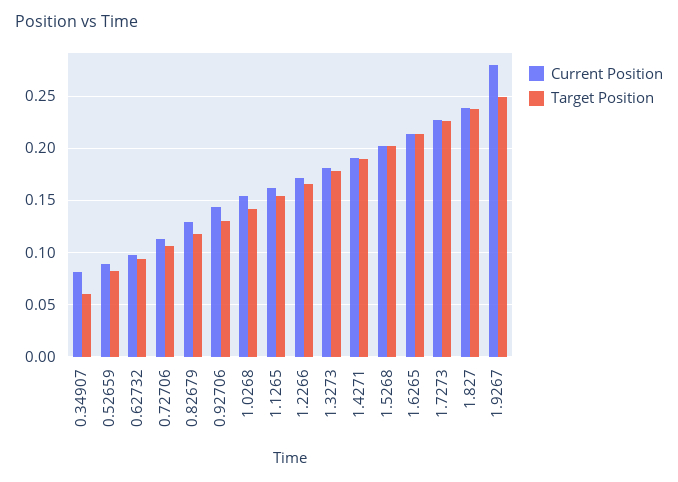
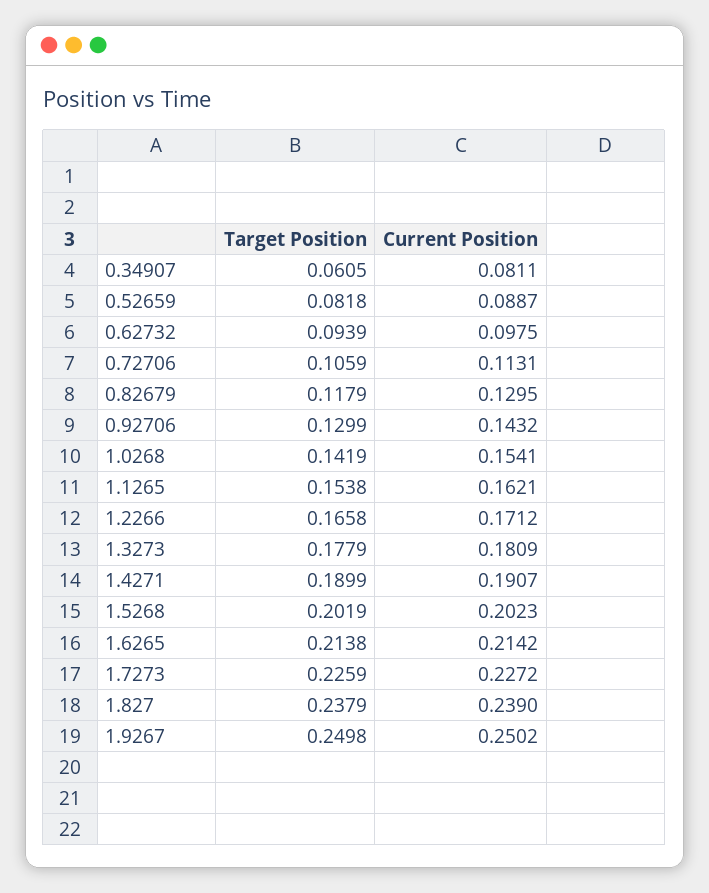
  {
    "Current Position": {
      "0.34907": 0.0811,
      "0.52659": 0.0887,
      "0.62732": 0.0975,
      "0.72706": 0.1131,
      "0.82679": 0.1295,
      "0.92706": 0.1432,
      "1.0268": 0.1541,
      "1.1265": 0.1621,
      "1.2266": 0.1712,
      "1.3273": 0.1809,
      "1.4271": 0.1907,
      "1.5268": 0.2023,
      "1.6265": 0.2142,
      "1.7273": 0.2272,
      "1.827": 0.239,
-     "1.9267": 0.28
+     "1.9267": 0.2502
    },
    "Target Position": {
      "0.34907": 0.0605,
      "0.52659": 0.0818,
      "0.62732": 0.0939,
      "0.72706": 0.1059,
      "0.82679": 0.1179,
      "0.92706": 0.1299,
      "1.0268": 0.1419,
      "1.1265": 0.1538,
      "1.2266": 0.1658,
      "1.3273": 0.1779,
      "1.4271": 0.1899,
      "1.5268": 0.2019,
      "1.6265": 0.2138,
      "1.7273": 0.2259,
      "1.827": 0.2379,
      "1.9267": 0.2498
    }
  }

